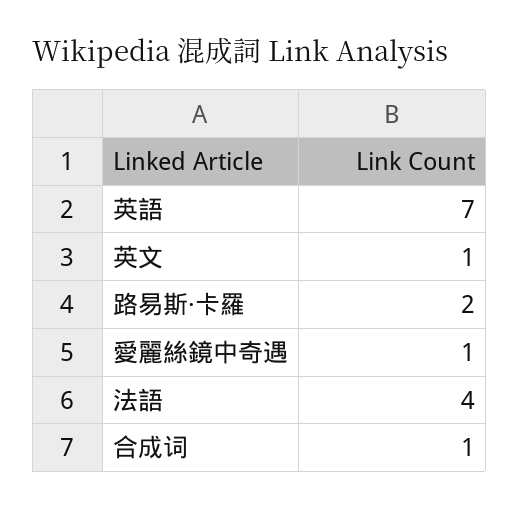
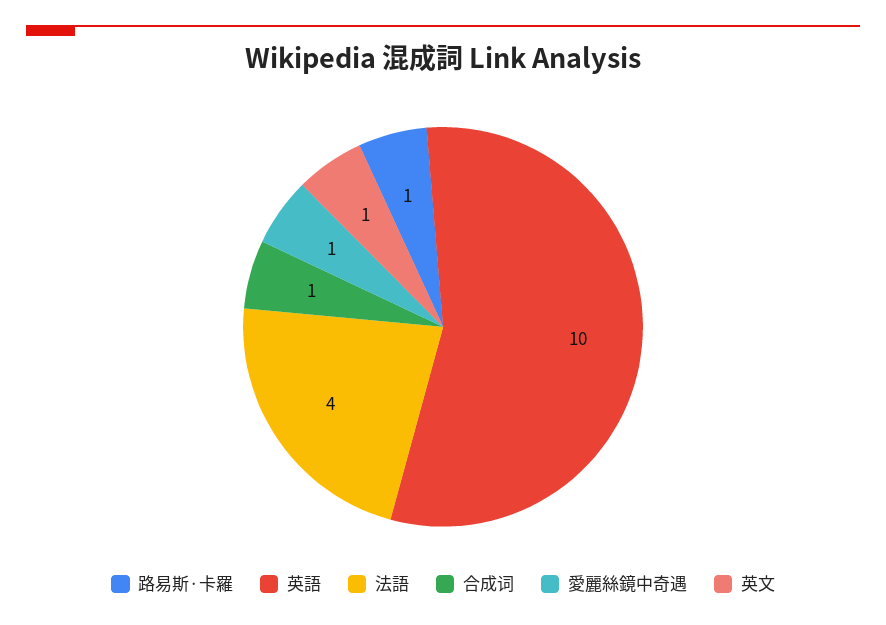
  {
-   "英語": 7,
+   "英語": 10,
    "英文": 1,
-   "路易斯·卡羅": 2,
+   "路易斯·卡羅": 1,
    "愛麗絲鏡中奇遇": 1,
    "法語": 4,
    "合成词": 1
  }

